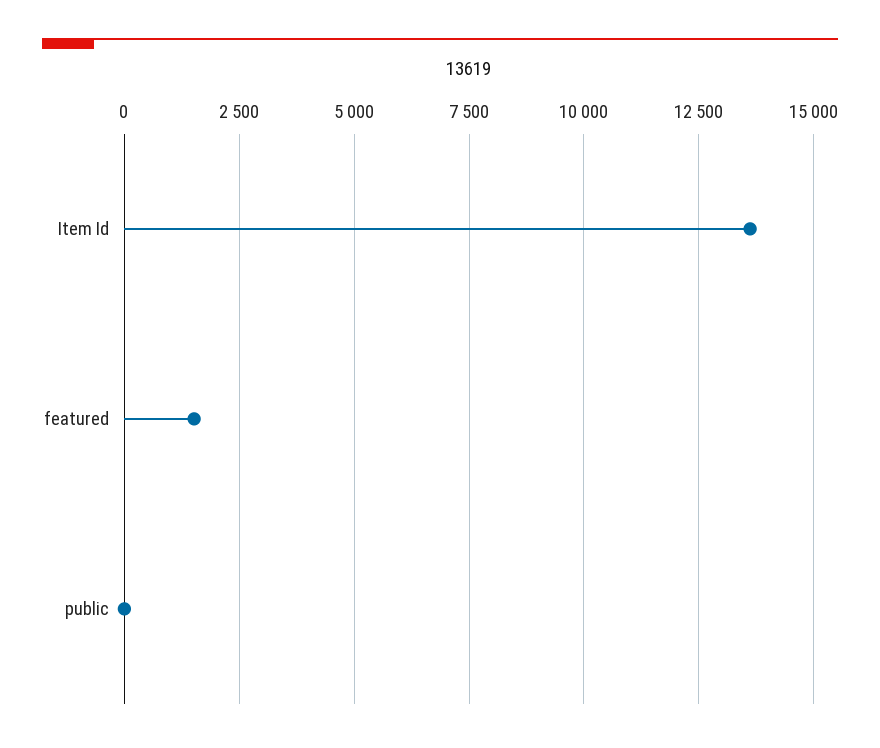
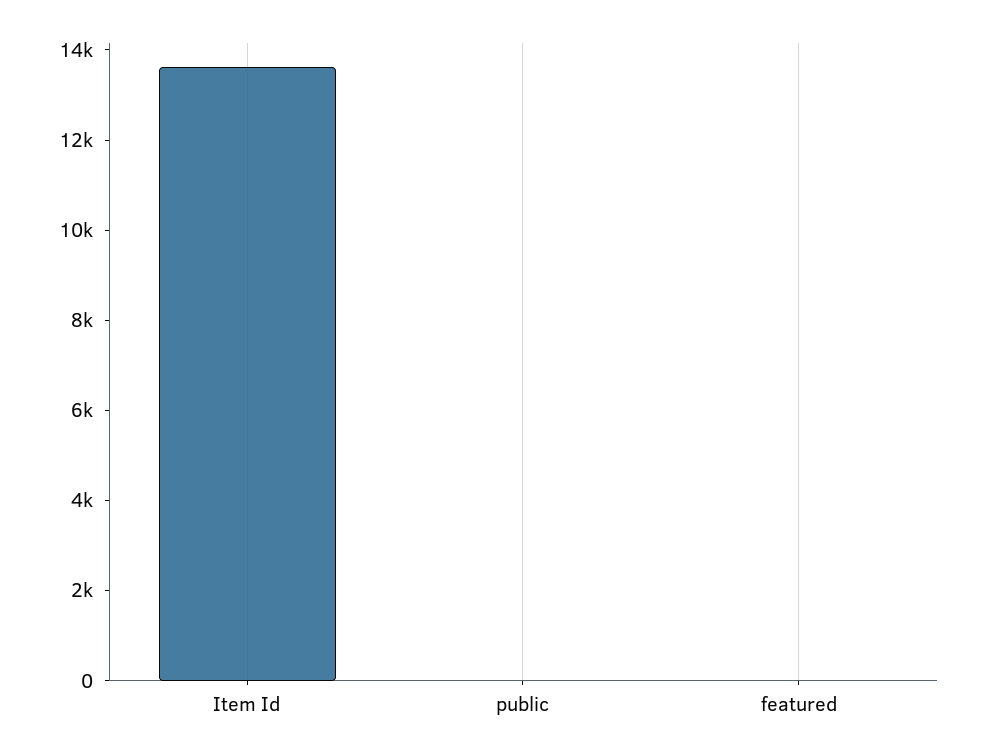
  {
    "Item Id": 13500,
-   "featured": 1500,
+   "featured": 0,
    "public": 0
  }

